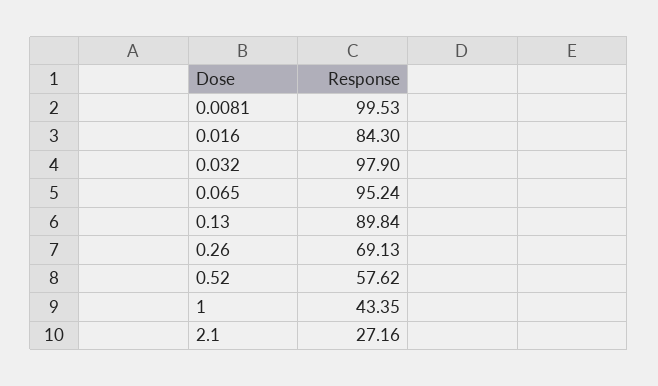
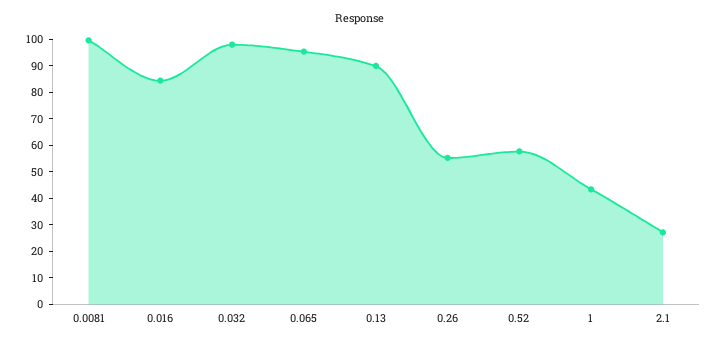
  {
    "0.0081": 99.53,
    "0.016": 84.3,
    "0.032": 97.9,
    "0.065": 95.24,
    "0.13": 89.84,
-   "0.26": 69.13,
+   "0.26": 55,
    "0.52": 57.62,
    "1": 43.35,
    "2.1": 27.16
  }

